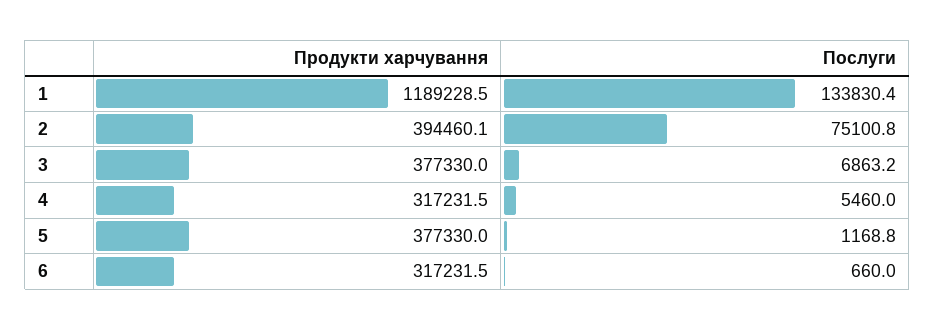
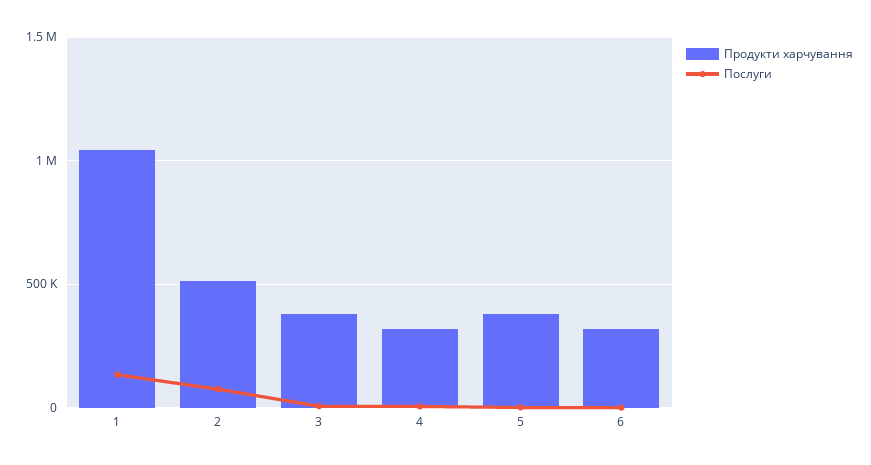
  {
    "Продукти харчування": {
-     "1": 1189228.5,
+     "1": 1050000,
-     "2": 394460.1,
+     "2": 500000,
      "3": 377330,
      "4": 317231.5,
      "5": 377330,
      "6": 317231.5
    },
    "Послуги": {
      "1": 133830.4,
      "2": 75100.8,
      "3": 6863.2,
      "4": 5460,
      "5": 1168.8,
      "6": 660
    }
  }

